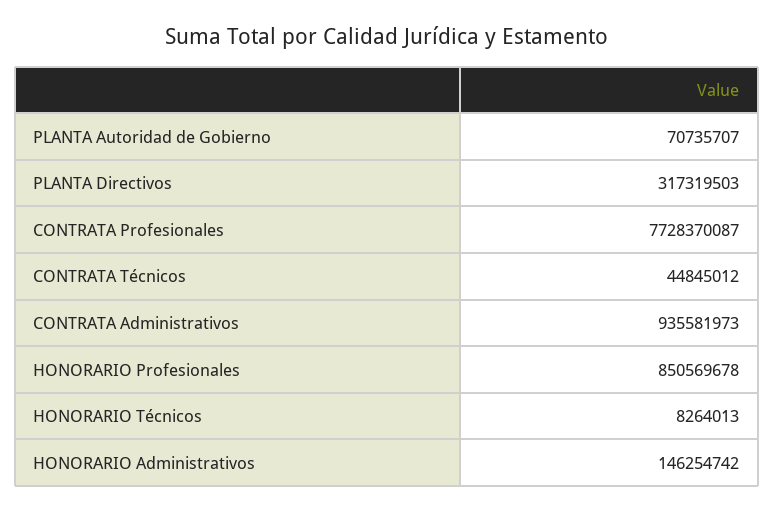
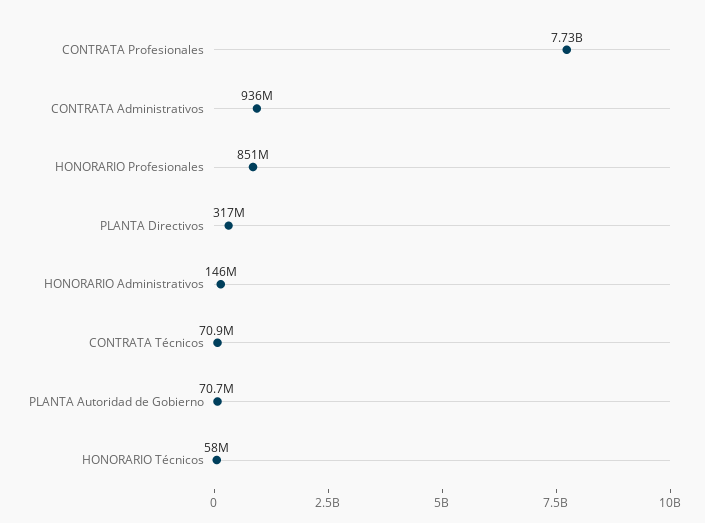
  {
    "PLANTA Autoridad de Gobierno": 70735707,
    "PLANTA Directivos": 317319503,
    "CONTRATA Profesionales": 7728370087,
-   "CONTRATA Técnicos": 44845012,
+   "CONTRATA Técnicos": 70900000,
    "CONTRATA Administrativos": 935581973,
    "HONORARIO Profesionales": 850569678,
-   "HONORARIO Técnicos": 8264013,
+   "HONORARIO Técnicos": 58000000,
    "HONORARIO Administrativos": 146254742
  }

